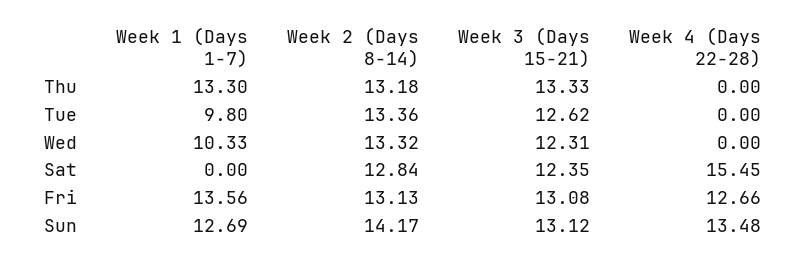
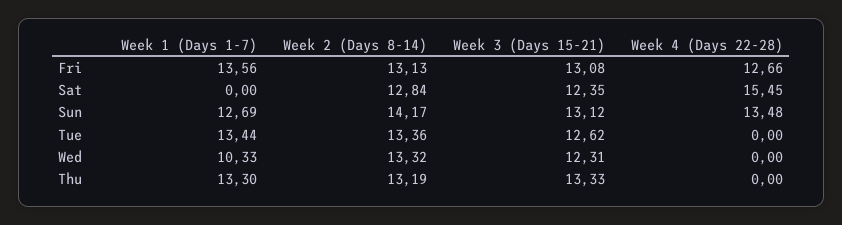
  {
    "Week 1 (Days 1-7)": {
      "Thu": 13.3,
-     "Tue": 9.8,
+     "Tue": 13.44,
      "Wed": 10.33,
      "Sat": 0,
      "Fri": 13.56,
      "Sun": 12.69
    },
    "Week 2 (Days 8-14)": {
-     "Thu": 13.18,
+     "Thu": 13.19,
      "Tue": 13.36,
      "Wed": 13.32,
      "Sat": 12.84,
      "Fri": 13.13,
      "Sun": 14.17
    },
    "Week 3 (Days 15-21)": {
      "Thu": 13.33,
      "Tue": 12.62,
      "Wed": 12.31,
      "Sat": 12.35,
      "Fri": 13.08,
      "Sun": 13.12
    },
    "Week 4 (Days 22-28)": {
      "Thu": 0,
      "Tue": 0,
      "Wed": 0,
      "Sat": 15.45,
      "Fri": 12.66,
      "Sun": 13.48
    }
  }

